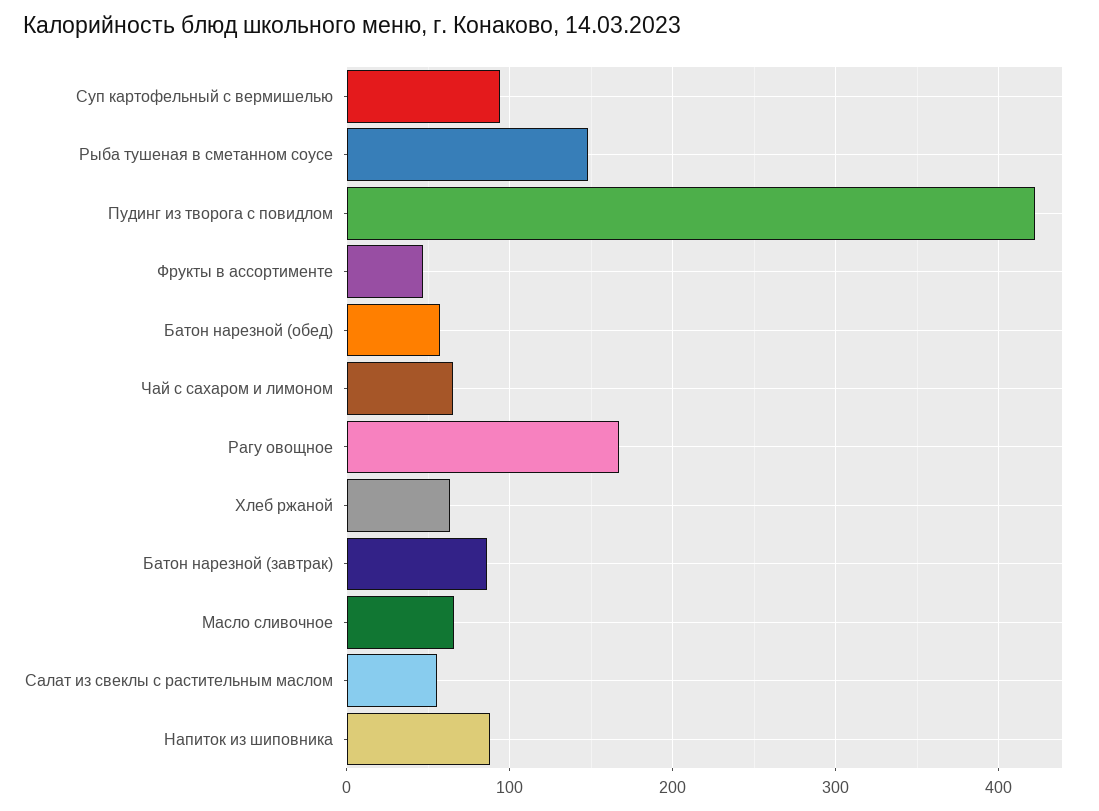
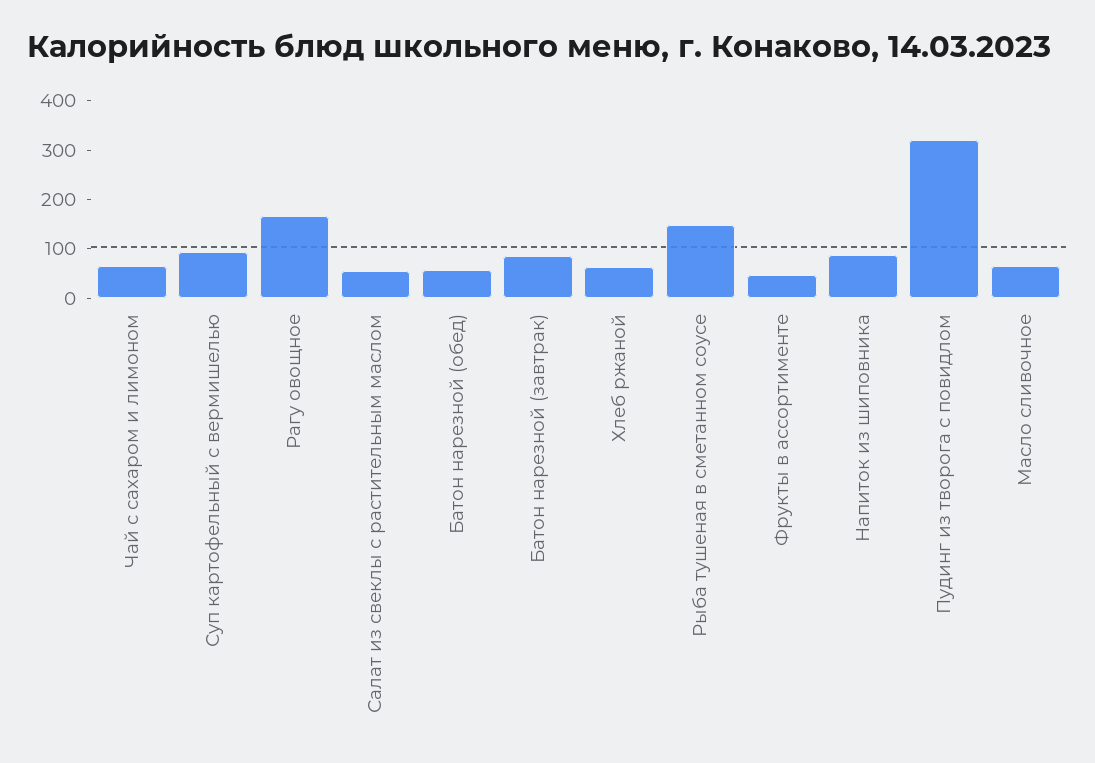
  {
    "Суп картофельный с вермишелью": 90,
    "Рыба тушеная в сметанном соусе": 150,
-   "Пудинг из творога с повидлом": 420,
+   "Пудинг из творога с повидлом": 320,
    "Фрукты в ассортименте": 50,
    "Батон нарезной (обед)": 60,
    "Чай с сахаром и лимоном": 70,
    "Рагу овощное": 170,
    "Хлеб ржаной": 60,
    "Батон нарезной (завтрак)": 90,
    "Масло сливочное": 70,
    "Салат из свеклы с растительным маслом": 60,
    "Напиток из шиповника": 90
  }

